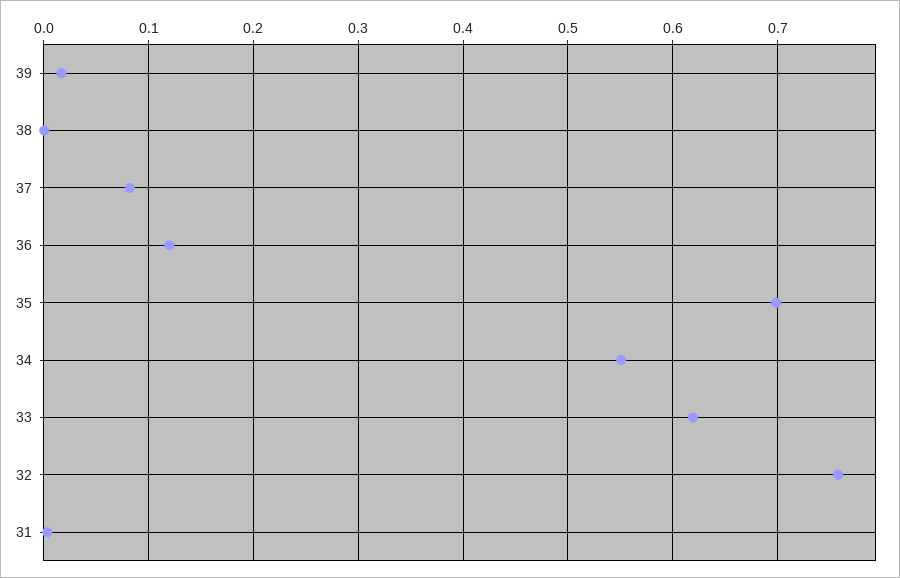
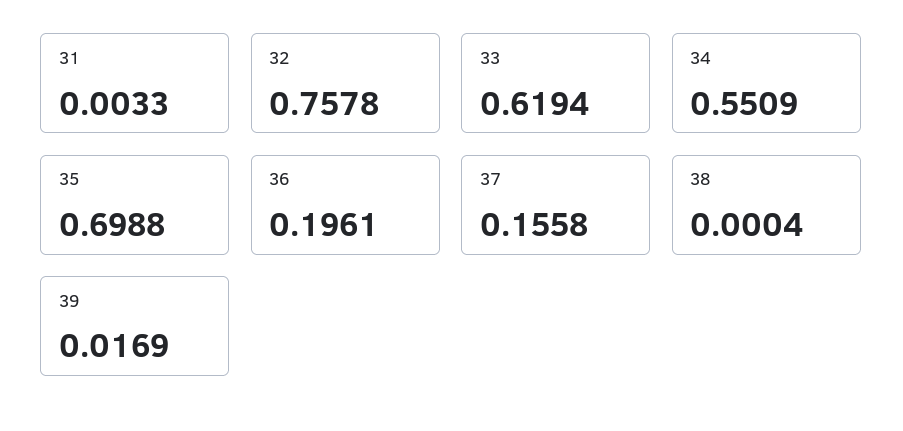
  {
    "39": 0.0169,
    "38": 0.0004,
-   "37": 0.08,
+   "37": 0.1558,
-   "36": 0.12,
+   "36": 0.1961,
    "35": 0.6988,
    "34": 0.5509,
    "33": 0.6194,
    "32": 0.7578,
    "31": 0.0033
  }

